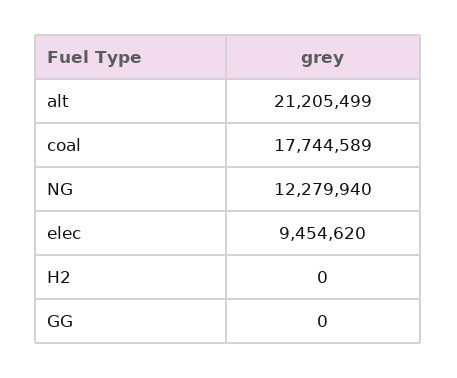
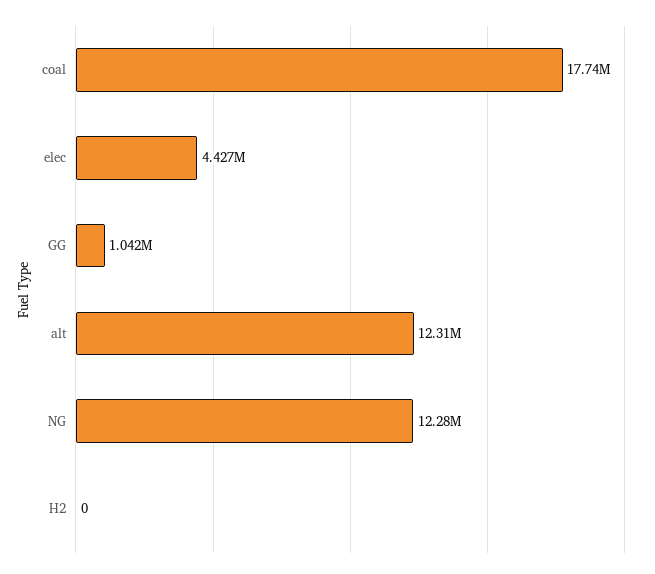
  {
-   "alt": 21205499,
+   "alt": 12310000,
    "coal": 17744589,
    "NG": 12279940,
-   "elec": 9454620,
+   "elec": 4427000,
    "H2": 0,
-   "GG": 0
+   "GG": 1042000
  }

